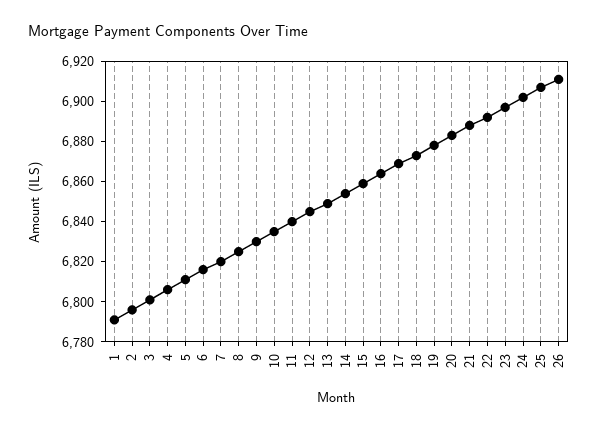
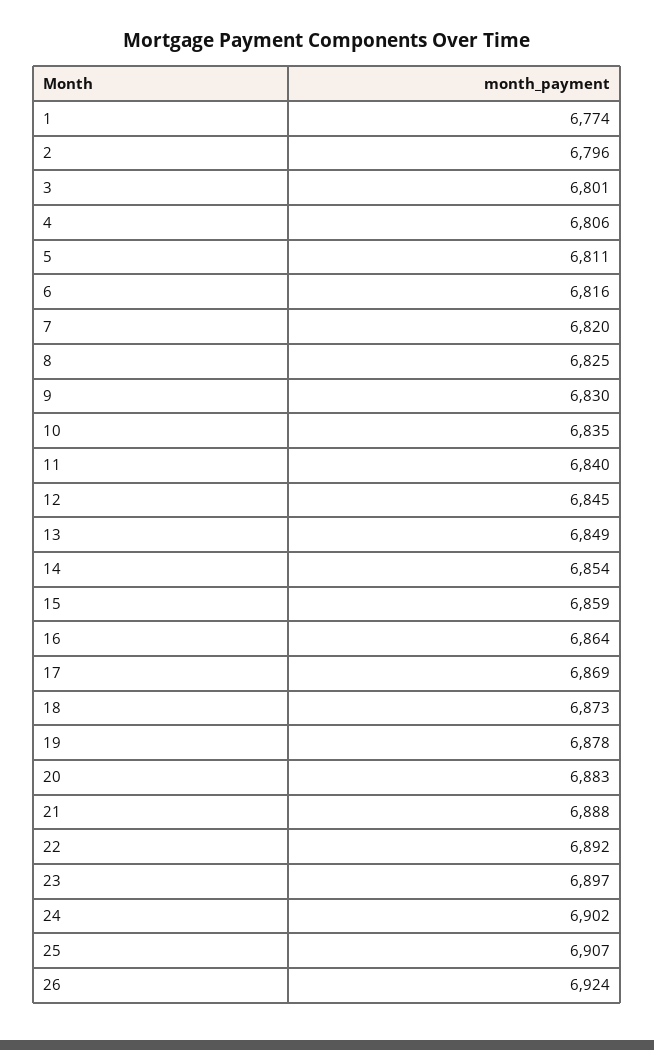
  {
-   "1": 6790,
+   "1": 6774,
    "2": 6796,
    "3": 6801,
    "4": 6806,
    "5": 6811,
    "6": 6816,
    "7": 6820,
    "8": 6825,
    "9": 6830,
    "10": 6835,
    "11": 6840,
    "12": 6845,
    "13": 6849,
    "14": 6854,
    "15": 6859,
    "16": 6864,
    "17": 6869,
    "18": 6873,
    "19": 6878,
    "20": 6883,
    "21": 6888,
    "22": 6892,
    "23": 6897,
    "24": 6902,
    "25": 6907,
-   "26": 6910
+   "26": 6924
  }

